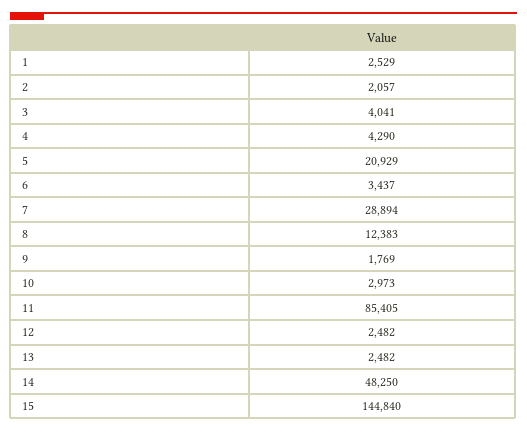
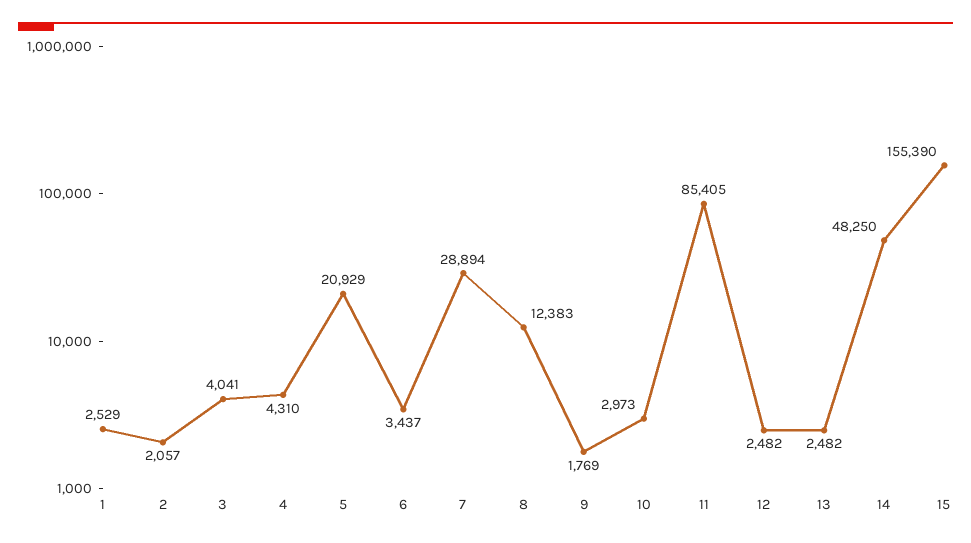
  {
    "1": 2529,
    "2": 2057,
    "3": 4041,
-   "4": 4290,
+   "4": 4310,
    "5": 20929,
    "6": 3437,
    "7": 28894,
    "8": 12383,
    "9": 1769,
    "10": 2973,
    "11": 85405,
    "12": 2482,
    "13": 2482,
    "14": 48250,
-   "15": 144840
+   "15": 155390
  }

